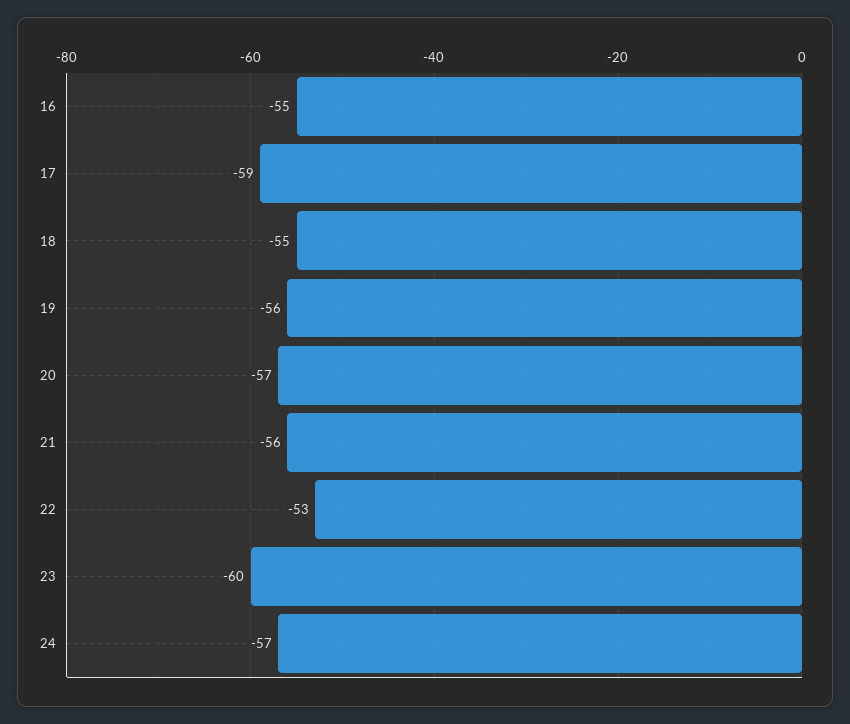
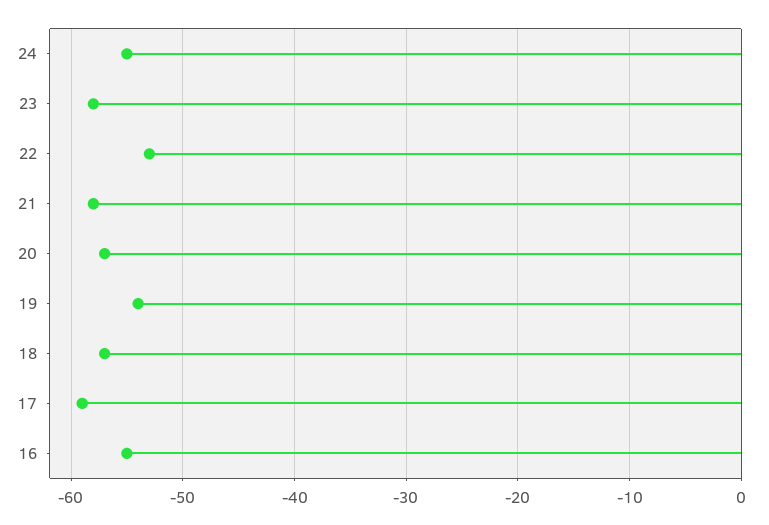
  {
    "16": -55,
    "17": -59,
-   "18": -55,
+   "18": -57,
-   "19": -56,
+   "19": -54,
    "20": -57,
-   "21": -56,
+   "21": -58,
    "22": -53,
-   "23": -60,
+   "23": -58,
-   "24": -57
+   "24": -55
  }

